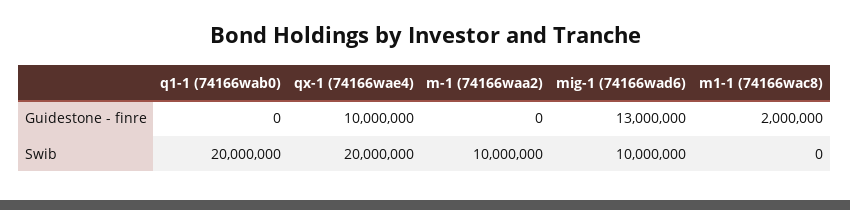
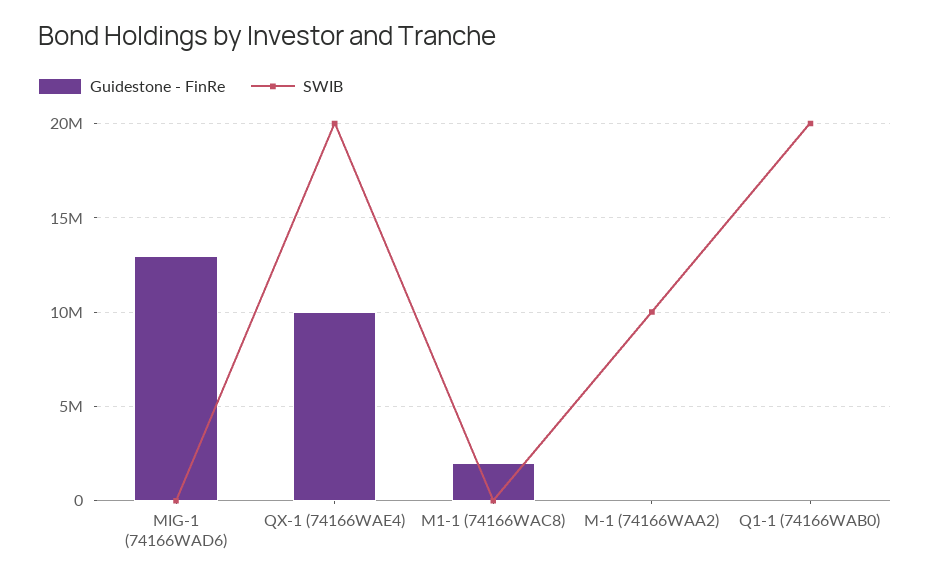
  {
    "Guidestone - finre": {
      "q1-1 (74166wab0)": 0,
      "qx-1 (74166wae4)": 10000000,
      "m-1 (74166waa2)": 0,
      "mig-1 (74166wad6)": 13000000,
      "m1-1 (74166wac8)": 2000000
    },
    "Swib": {
      "q1-1 (74166wab0)": 20000000,
      "qx-1 (74166wae4)": 20000000,
      "m-1 (74166waa2)": 10000000,
-     "mig-1 (74166wad6)": 10000000,
+     "mig-1 (74166wad6)": 0,
      "m1-1 (74166wac8)": 0
    }
  }

